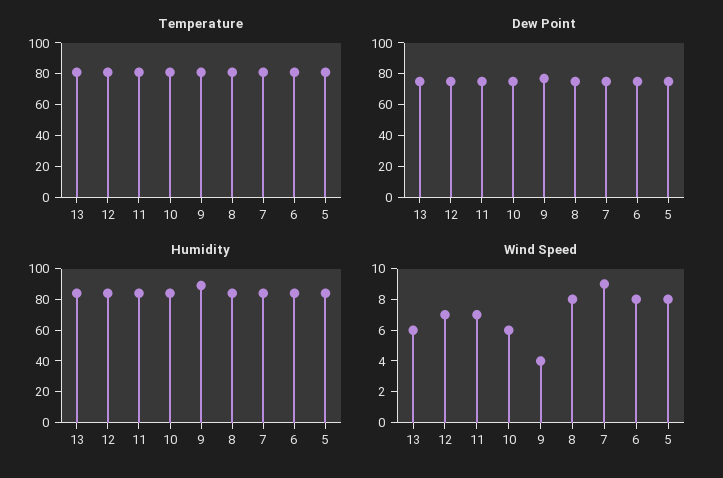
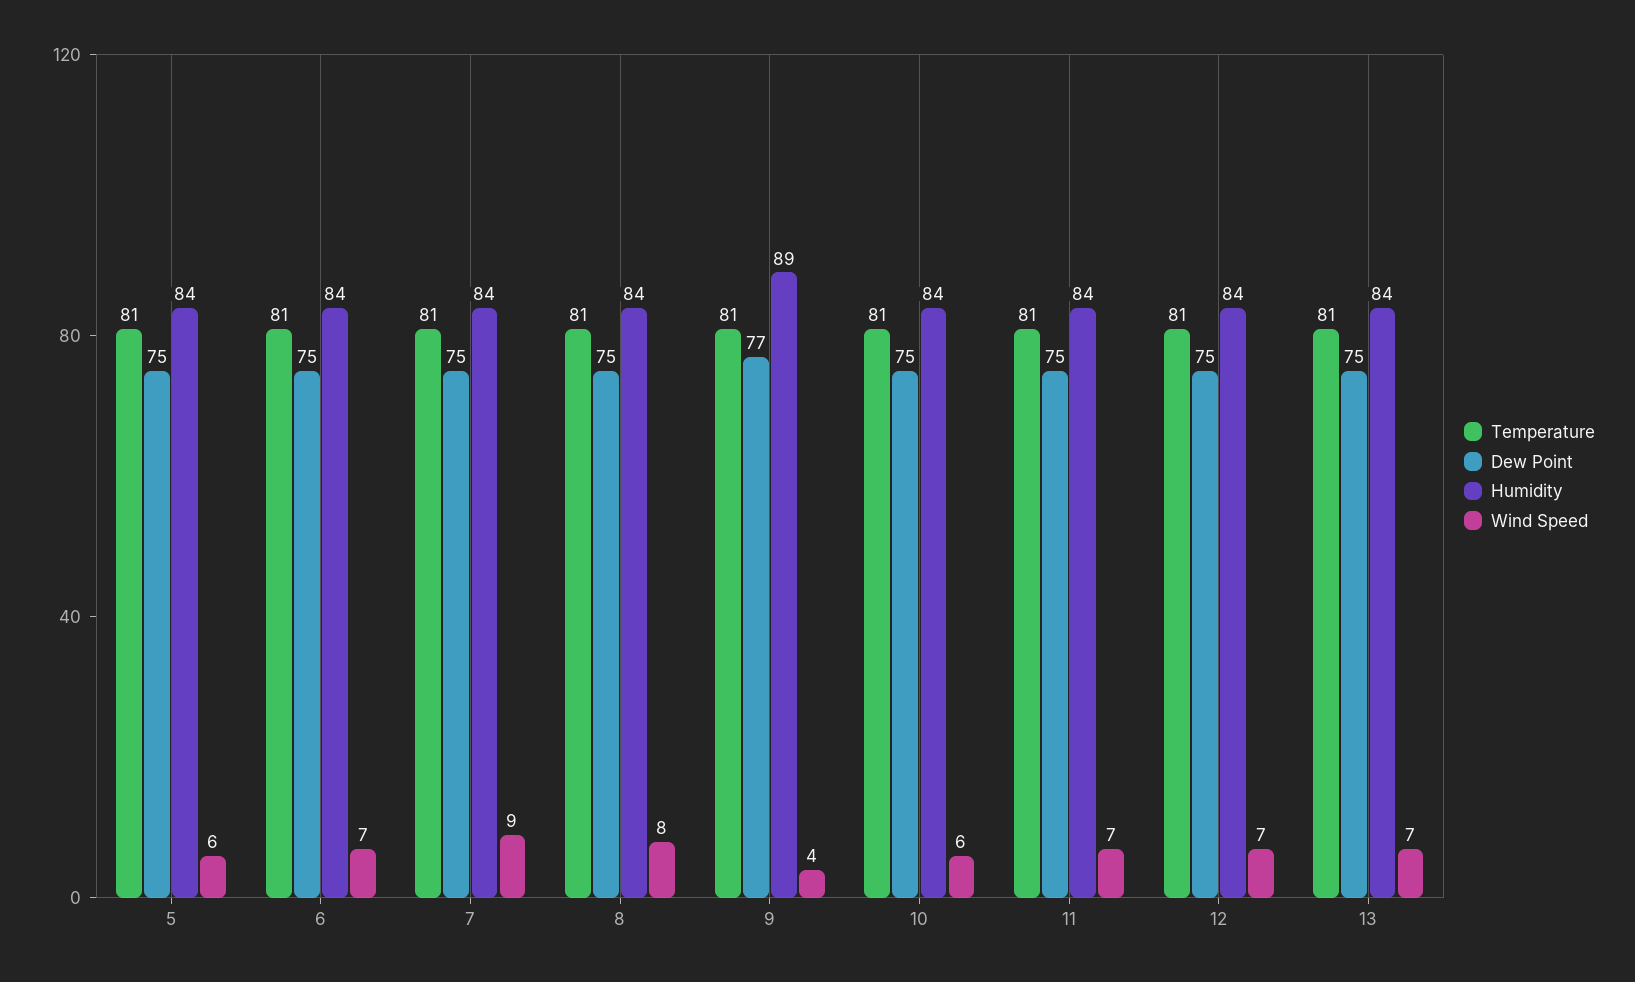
  {
    "Temperature": {
      "13": 81,
      "12": 81,
      "11": 81,
      "10": 81,
      "9": 81,
      "8": 81,
      "7": 81,
      "6": 81,
      "5": 81
    },
    "Dew Point": {
      "13": 75,
      "12": 75,
      "11": 75,
      "10": 75,
      "9": 77,
      "8": 75,
      "7": 75,
      "6": 75,
      "5": 75
    },
    "Humidity": {
      "13": 84,
      "12": 84,
      "11": 84,
      "10": 84,
      "9": 89,
      "8": 84,
      "7": 84,
      "6": 84,
      "5": 84
    },
    "Wind Speed": {
-     "13": 6,
+     "13": 7,
      "12": 7,
      "11": 7,
      "10": 6,
      "9": 4,
      "8": 8,
      "7": 9,
-     "6": 8,
+     "6": 7,
-     "5": 8
+     "5": 6
    }
  }

